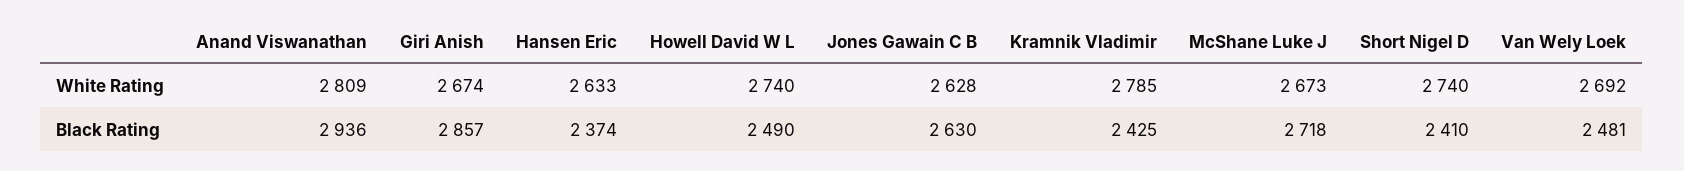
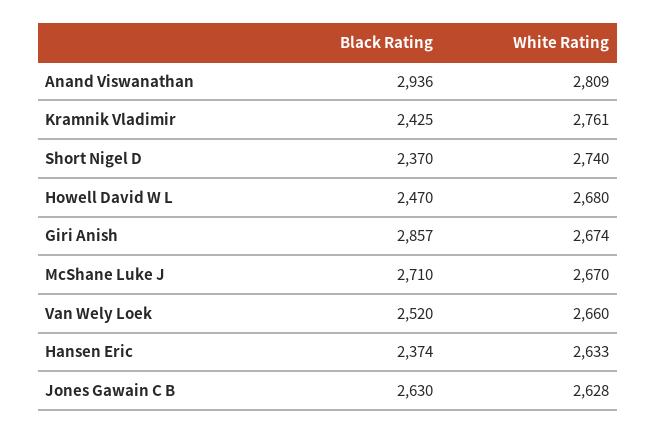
  {
    "Anand Viswanathan": {
      "White Rating": 2809,
      "Black Rating": 2936
    },
    "Giri Anish": {
      "White Rating": 2674,
      "Black Rating": 2857
    },
    "Hansen Eric": {
      "White Rating": 2633,
      "Black Rating": 2374
    },
    "Howell David W L": {
-     "White Rating": 2740,
+     "White Rating": 2680,
-     "Black Rating": 2490
+     "Black Rating": 2470
    },
    "Jones Gawain C B": {
      "White Rating": 2628,
      "Black Rating": 2630
    },
    "Kramnik Vladimir": {
-     "White Rating": 2785,
+     "White Rating": 2761,
      "Black Rating": 2425
    },
    "McShane Luke J": {
-     "White Rating": 2673,
+     "White Rating": 2670,
-     "Black Rating": 2718
+     "Black Rating": 2710
    },
    "Short Nigel D": {
      "White Rating": 2740,
-     "Black Rating": 2410
+     "Black Rating": 2370
    },
    "Van Wely Loek": {
-     "White Rating": 2692,
+     "White Rating": 2660,
-     "Black Rating": 2481
+     "Black Rating": 2520
    }
  }

